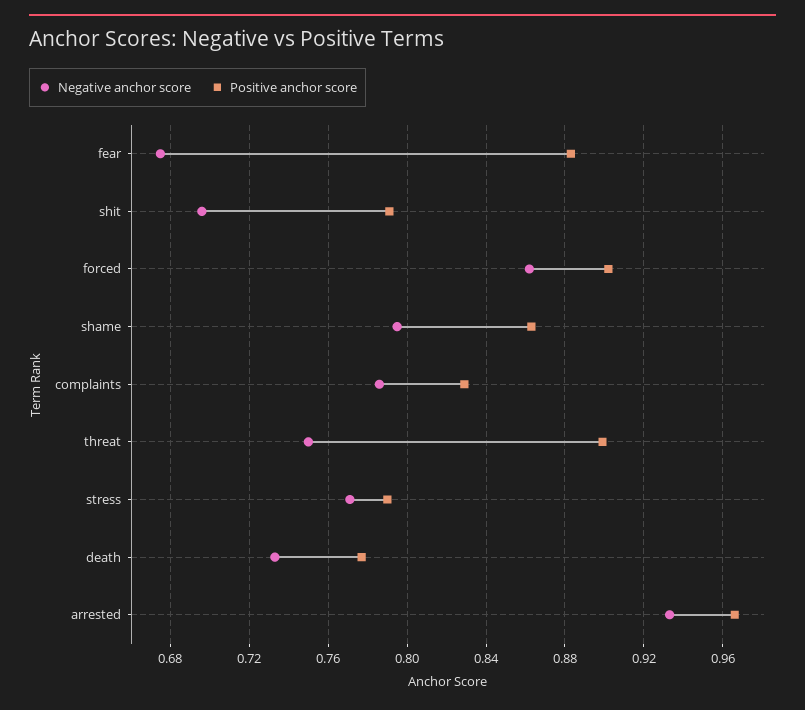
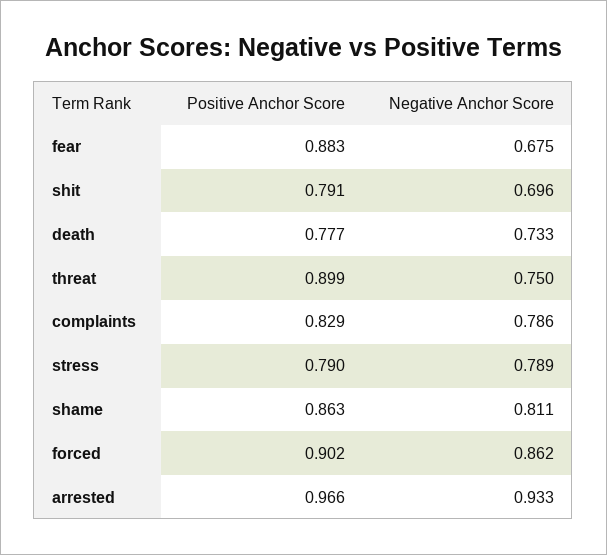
  {
    "Negative anchor score": {
      "fear": 0.675,
      "shit": 0.696,
      "forced": 0.862,
-     "shame": 0.795,
+     "shame": 0.811,
      "complaints": 0.786,
      "threat": 0.75,
-     "stress": 0.77,
+     "stress": 0.789,
      "death": 0.733,
      "arrested": 0.933
    },
    "Positive anchor score": {
      "fear": 0.883,
      "shit": 0.791,
      "forced": 0.902,
      "shame": 0.863,
      "complaints": 0.829,
      "threat": 0.899,
      "stress": 0.79,
      "death": 0.777,
      "arrested": 0.966
    }
  }

